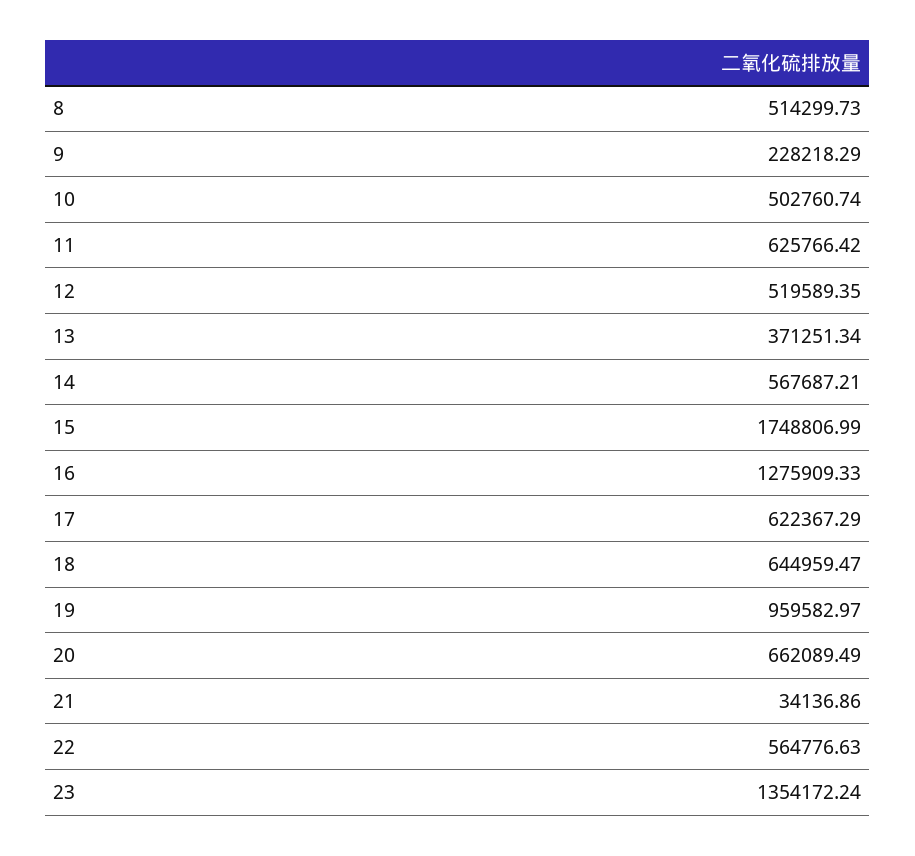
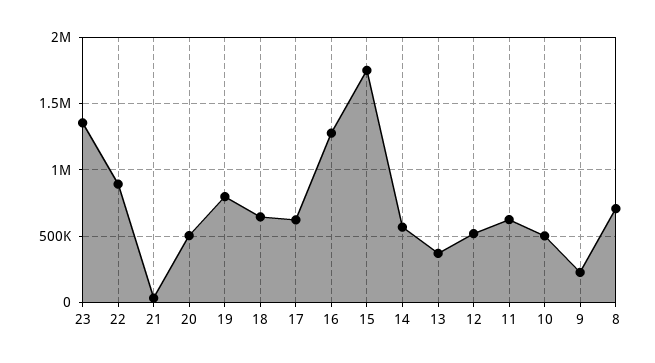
  {
-   "8": 514299.73,
+   "8": 700000,
    "9": 228218.29,
    "10": 502760.74,
    "11": 625766.42,
    "12": 519589.35,
    "13": 371251.34,
    "14": 567687.21,
    "15": 1748806.99,
    "16": 1275909.33,
    "17": 622367.29,
    "18": 644959.47,
-   "19": 959582.97,
+   "19": 800000,
-   "20": 662089.49,
+   "20": 500000,
    "21": 34136.86,
-   "22": 564776.63,
+   "22": 900000,
    "23": 1354172.24
  }

